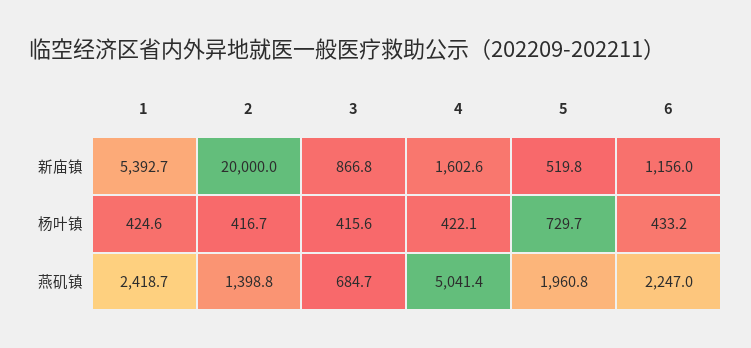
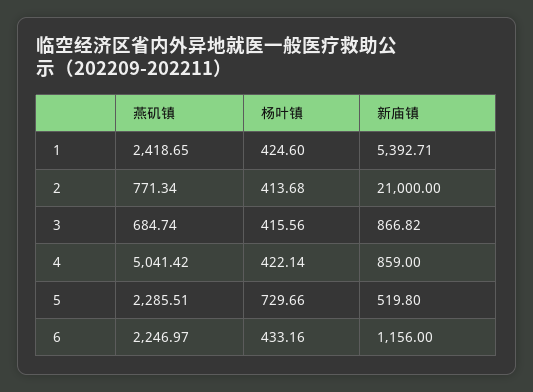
  {
    "1": {
      "新庙镇": 5392.71,
      "杨叶镇": 424.6,
      "燕矶镇": 2418.65
    },
    "2": {
-     "新庙镇": 20000,
+     "新庙镇": 21000,
-     "杨叶镇": 416.7,
+     "杨叶镇": 413.68,
-     "燕矶镇": 1398.8
+     "燕矶镇": 771.34
    },
    "3": {
      "新庙镇": 866.82,
      "杨叶镇": 415.56,
      "燕矶镇": 684.74
    },
    "4": {
-     "新庙镇": 1602.6,
+     "新庙镇": 859,
      "杨叶镇": 422.14,
      "燕矶镇": 5041.42
    },
    "5": {
      "新庙镇": 519.8,
      "杨叶镇": 729.66,
-     "燕矶镇": 1960.8
+     "燕矶镇": 2285.51
    },
    "6": {
      "新庙镇": 1156,
      "杨叶镇": 433.16,
      "燕矶镇": 2246.97
    }
  }

